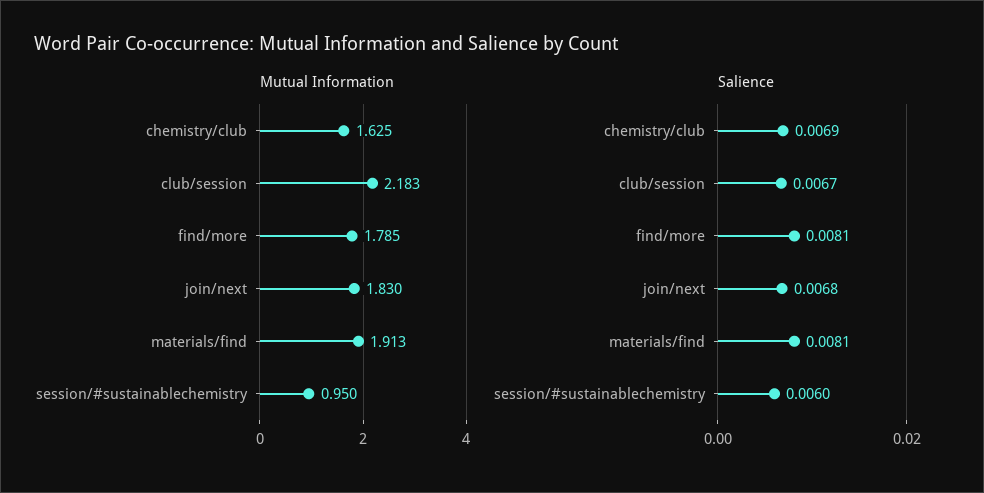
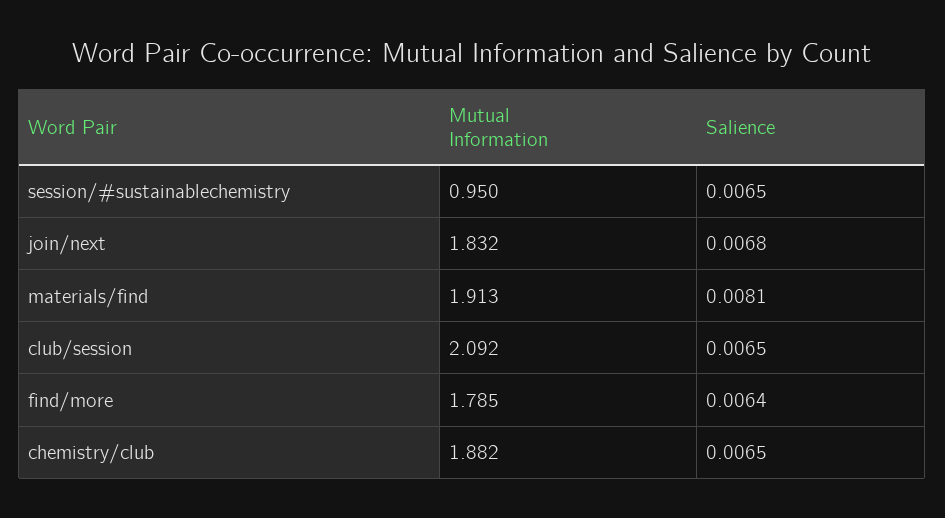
  {
    "Mutual Information": {
-     "chemistry/club": 1.625,
+     "chemistry/club": 1.882,
-     "club/session": 2.183,
+     "club/session": 2.092,
      "find/more": 1.785,
-     "join/next": 1.83,
+     "join/next": 1.832,
      "materials/find": 1.913,
      "session/#sustainablechemistry": 0.95
    },
    "Salience": {
-     "chemistry/club": 0.0069,
+     "chemistry/club": 0.0065,
-     "club/session": 0.0067,
+     "club/session": 0.0065,
-     "find/more": 0.0081,
+     "find/more": 0.0064,
      "join/next": 0.0068,
      "materials/find": 0.0081,
-     "session/#sustainablechemistry": 0.006
+     "session/#sustainablechemistry": 0.0065
    }
  }

